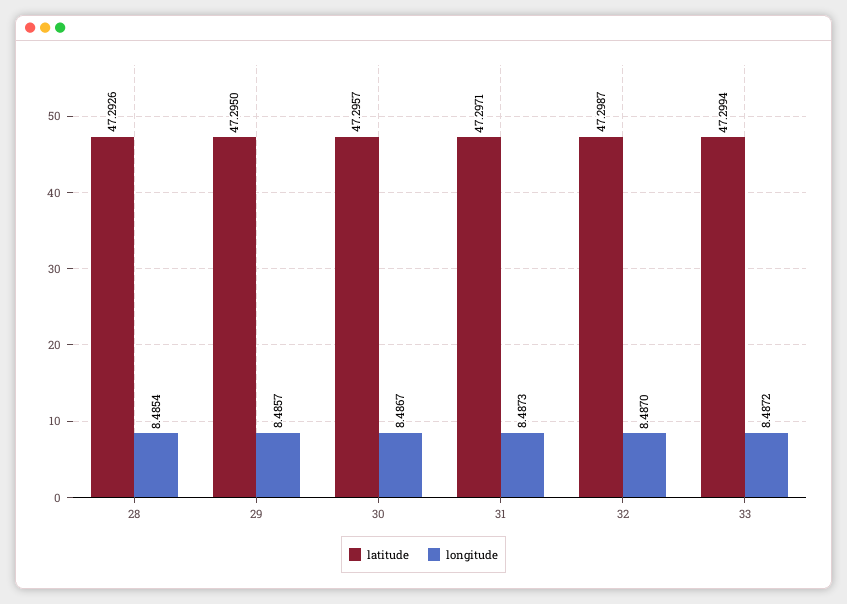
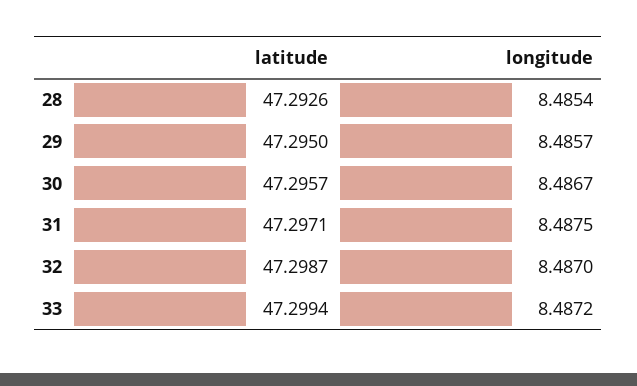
  {
    "latitude": {
      "28": 47.2926,
      "29": 47.295,
      "30": 47.2957,
      "31": 47.2971,
      "32": 47.2987,
      "33": 47.2994
    },
    "longitude": {
      "28": 8.4854,
      "29": 8.4857,
      "30": 8.4867,
-     "31": 8.4873,
+     "31": 8.4875,
      "32": 8.487,
      "33": 8.4872
    }
  }

